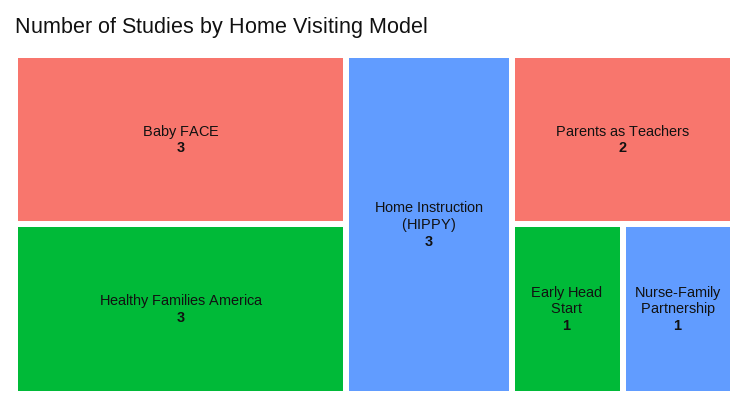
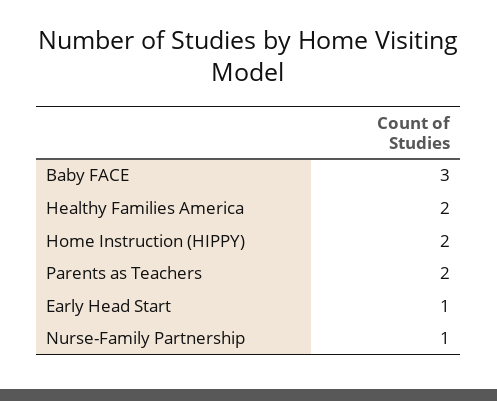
  {
    "Baby FACE": 3,
-   "Healthy Families America": 3,
+   "Healthy Families America": 2,
-   "Home Instruction (HIPPY)": 3,
+   "Home Instruction (HIPPY)": 2,
    "Parents as Teachers": 2,
    "Early Head Start": 1,
    "Nurse-Family Partnership": 1
  }

